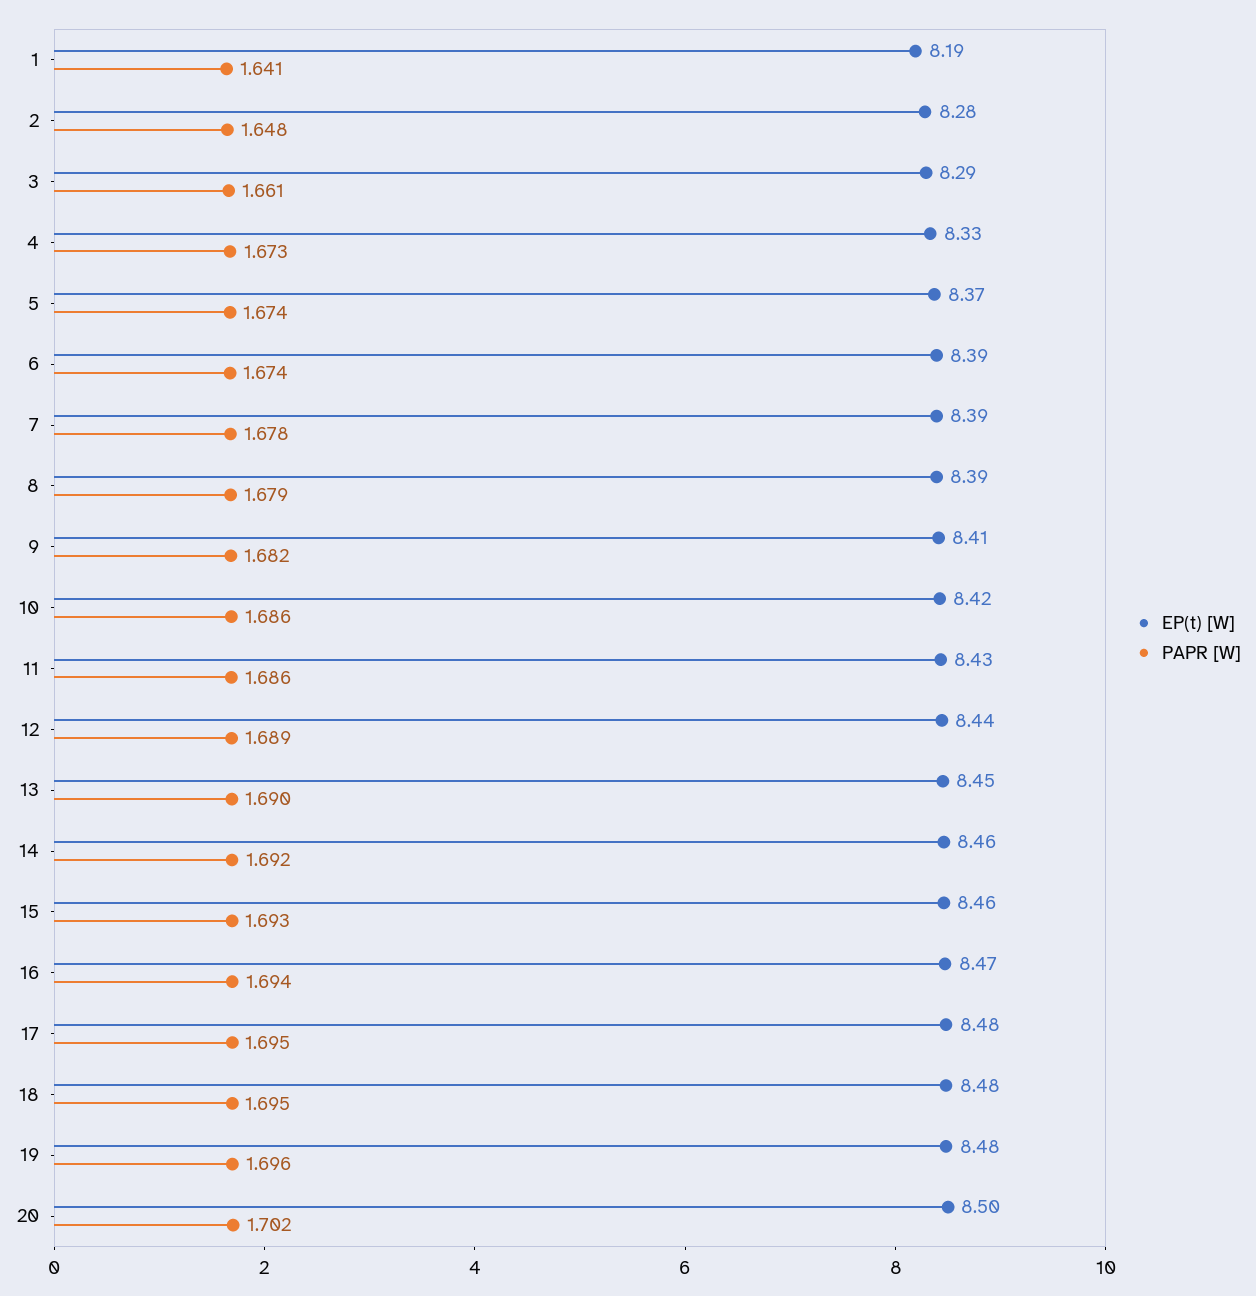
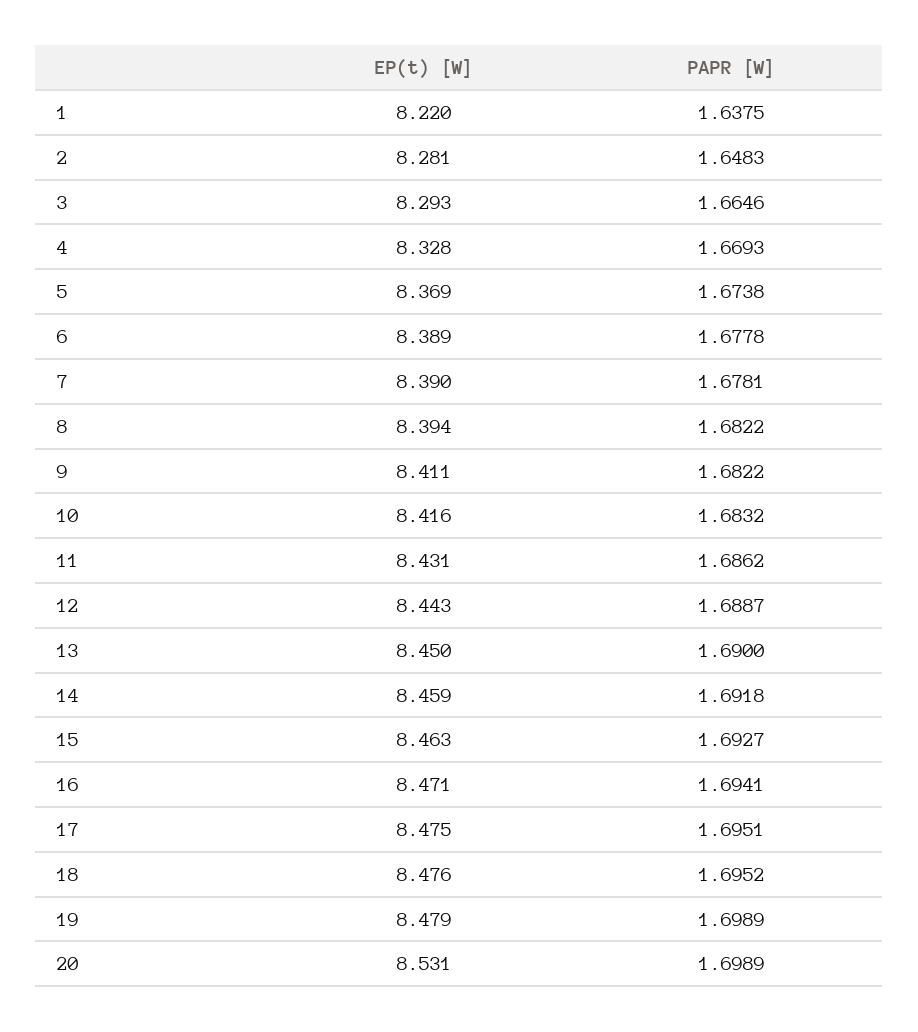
  {
    "EP(t) [W]": {
-     "1": 8.19,
+     "1": 8.22,
      "2": 8.281,
      "3": 8.293,
      "4": 8.328,
      "5": 8.369,
      "6": 8.389,
      "7": 8.39,
      "8": 8.394,
      "9": 8.411,
      "10": 8.416,
      "11": 8.431,
      "12": 8.443,
      "13": 8.45,
      "14": 8.459,
      "15": 8.463,
      "16": 8.471,
      "17": 8.475,
      "18": 8.476,
      "19": 8.479,
-     "20": 8.5
+     "20": 8.531
    },
    "PAPR [W]": {
-     "1": 1.641,
+     "1": 1.6375,
      "2": 1.6483,
-     "3": 1.661,
+     "3": 1.6646,
-     "4": 1.673,
+     "4": 1.6693,
      "5": 1.6738,
-     "6": 1.674,
+     "6": 1.6778,
      "7": 1.6781,
-     "8": 1.679,
+     "8": 1.6822,
      "9": 1.6822,
-     "10": 1.686,
+     "10": 1.6832,
      "11": 1.6862,
      "12": 1.6887,
      "13": 1.69,
      "14": 1.6918,
      "15": 1.6927,
      "16": 1.6941,
      "17": 1.6951,
      "18": 1.6952,
-     "19": 1.696,
+     "19": 1.6989,
-     "20": 1.702
+     "20": 1.6989
    }
  }

